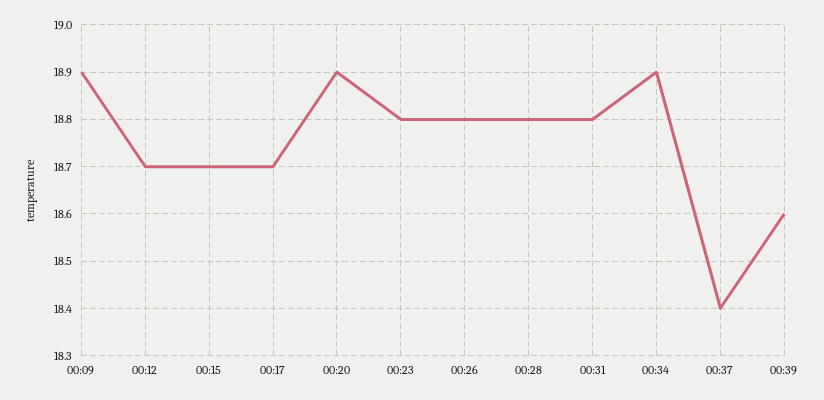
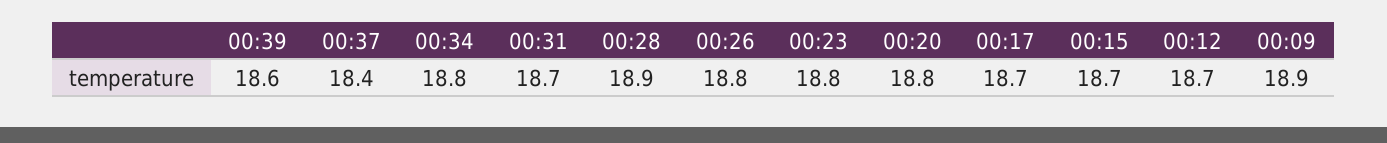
  {
    "00:09": 18.9,
    "00:12": 18.7,
    "00:15": 18.7,
    "00:17": 18.7,
-   "00:20": 18.9,
+   "00:20": 18.8,
    "00:23": 18.8,
    "00:26": 18.8,
-   "00:28": 18.8,
+   "00:28": 18.9,
-   "00:31": 18.8,
+   "00:31": 18.7,
-   "00:34": 18.9,
+   "00:34": 18.8,
    "00:37": 18.4,
    "00:39": 18.6
  }

